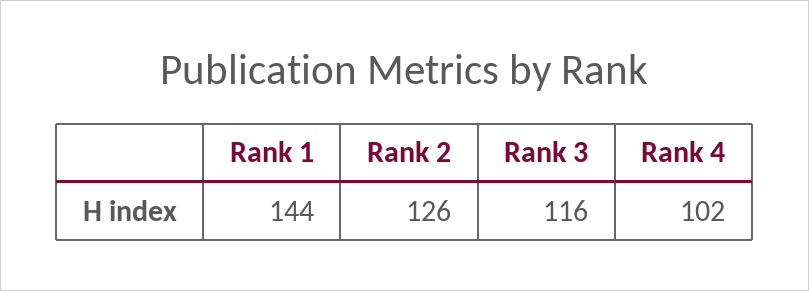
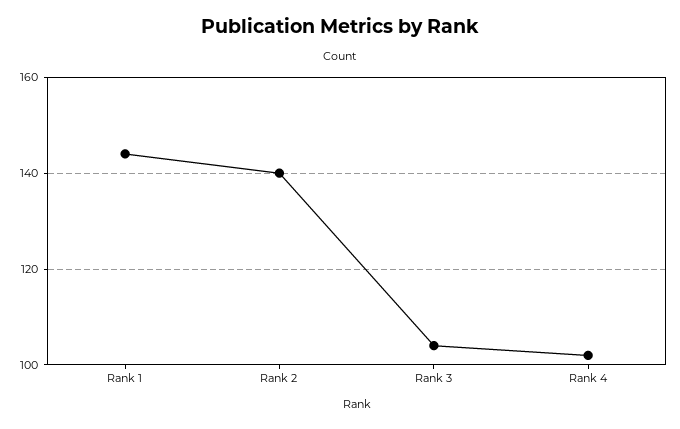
  {
    "Rank 1": 144,
-   "Rank 2": 126,
+   "Rank 2": 140,
-   "Rank 3": 116,
+   "Rank 3": 105,
    "Rank 4": 102
  }

